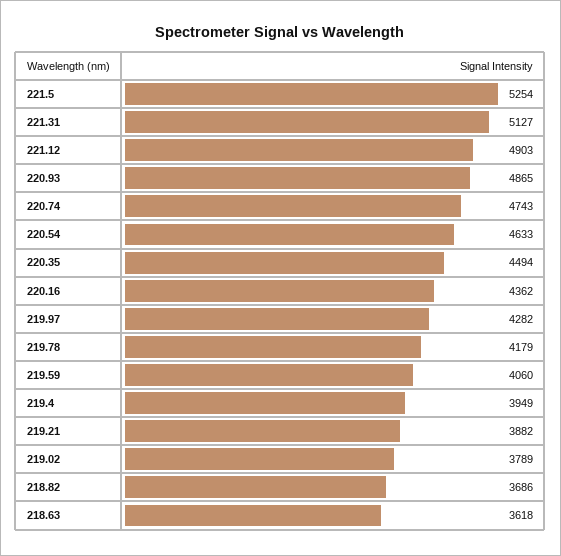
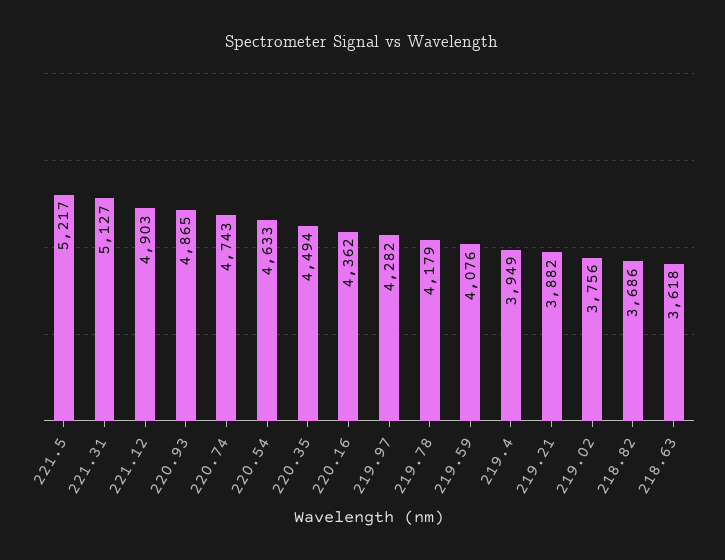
  {
-   "221.5": 5254,
+   "221.5": 5217,
    "221.31": 5127,
    "221.12": 4903,
    "220.93": 4865,
    "220.74": 4743,
    "220.54": 4633,
    "220.35": 4494,
    "220.16": 4362,
    "219.97": 4282,
    "219.78": 4179,
-   "219.59": 4060,
+   "219.59": 4076,
    "219.4": 3949,
    "219.21": 3882,
-   "219.02": 3789,
+   "219.02": 3756,
    "218.82": 3686,
    "218.63": 3618
  }

